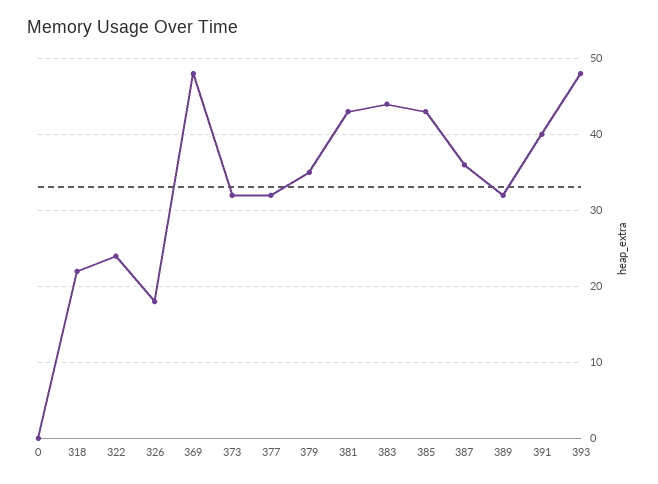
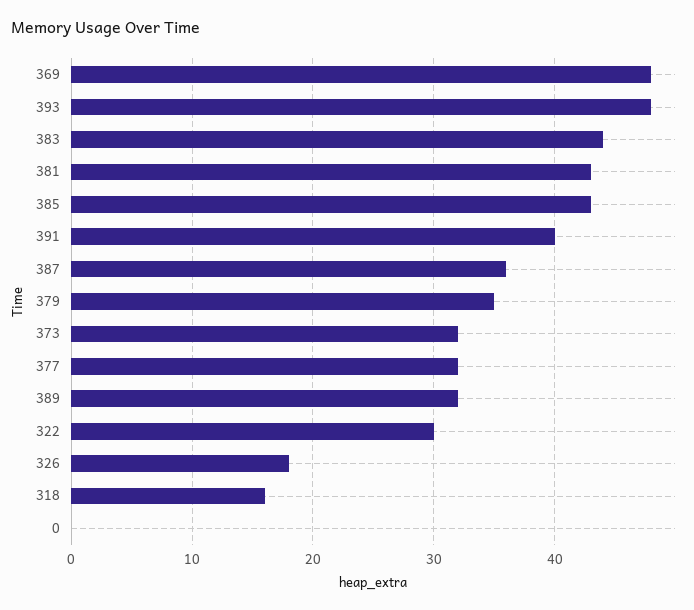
  {
    "0": 0,
-   "318": 22,
+   "318": 16,
-   "322": 24,
+   "322": 30,
    "326": 18,
    "369": 48,
    "373": 32,
    "377": 32,
    "379": 35,
    "381": 43,
    "383": 44,
    "385": 43,
    "387": 36,
    "389": 32,
    "391": 40,
    "393": 48
  }

